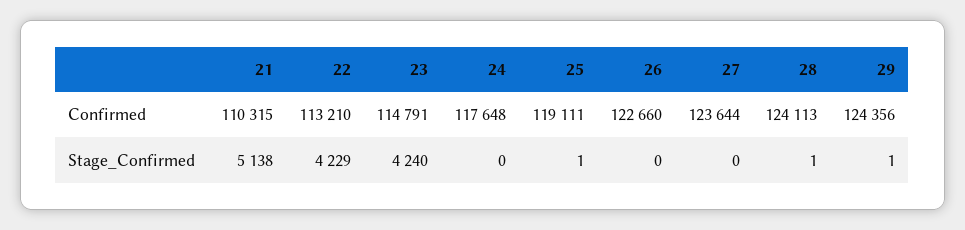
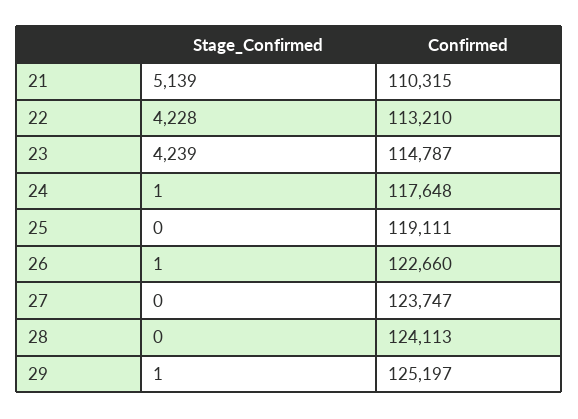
  {
    "21": {
      "Confirmed": 110315,
-     "Stage_Confirmed": 5138
+     "Stage_Confirmed": 5139
    },
    "22": {
      "Confirmed": 113210,
-     "Stage_Confirmed": 4229
+     "Stage_Confirmed": 4228
    },
    "23": {
-     "Confirmed": 114791,
+     "Confirmed": 114787,
-     "Stage_Confirmed": 4240
+     "Stage_Confirmed": 4239
    },
    "24": {
      "Confirmed": 117648,
-     "Stage_Confirmed": 0
+     "Stage_Confirmed": 1
    },
    "25": {
      "Confirmed": 119111,
-     "Stage_Confirmed": 1
+     "Stage_Confirmed": 0
    },
    "26": {
      "Confirmed": 122660,
-     "Stage_Confirmed": 0
+     "Stage_Confirmed": 1
    },
    "27": {
-     "Confirmed": 123644,
+     "Confirmed": 123747,
      "Stage_Confirmed": 0
    },
    "28": {
      "Confirmed": 124113,
-     "Stage_Confirmed": 1
+     "Stage_Confirmed": 0
    },
    "29": {
-     "Confirmed": 124356,
+     "Confirmed": 125197,
      "Stage_Confirmed": 1
    }
  }

